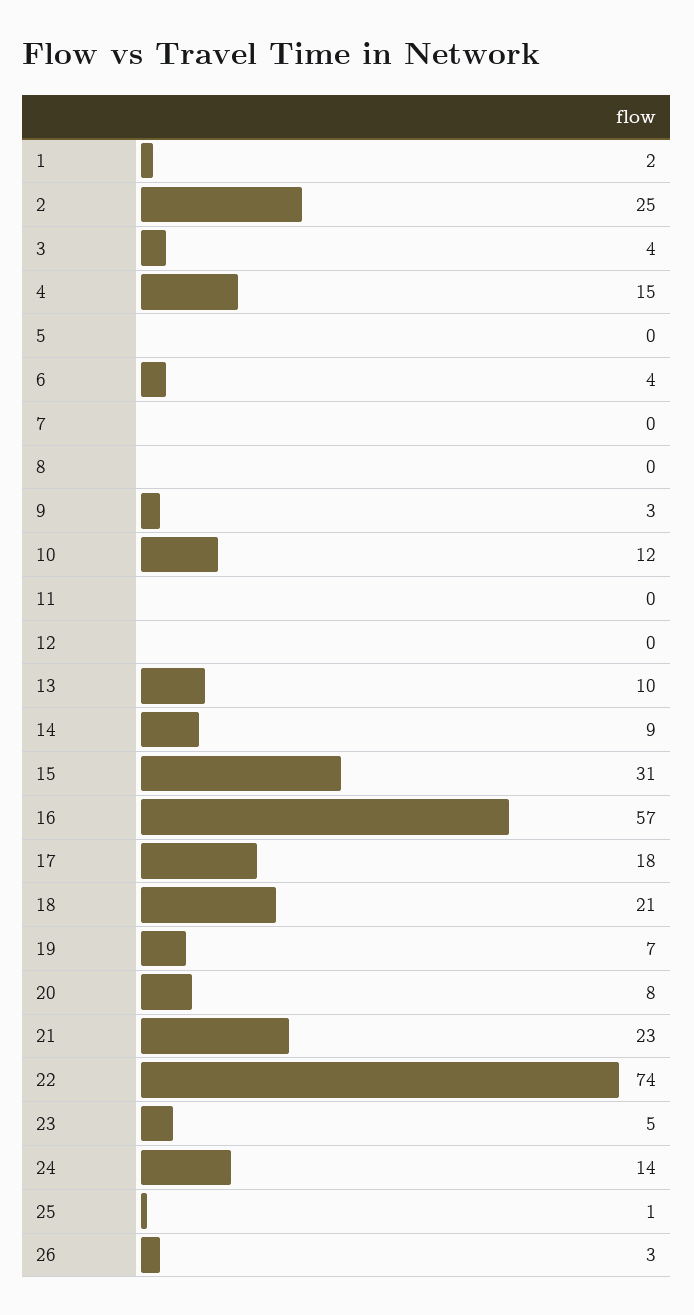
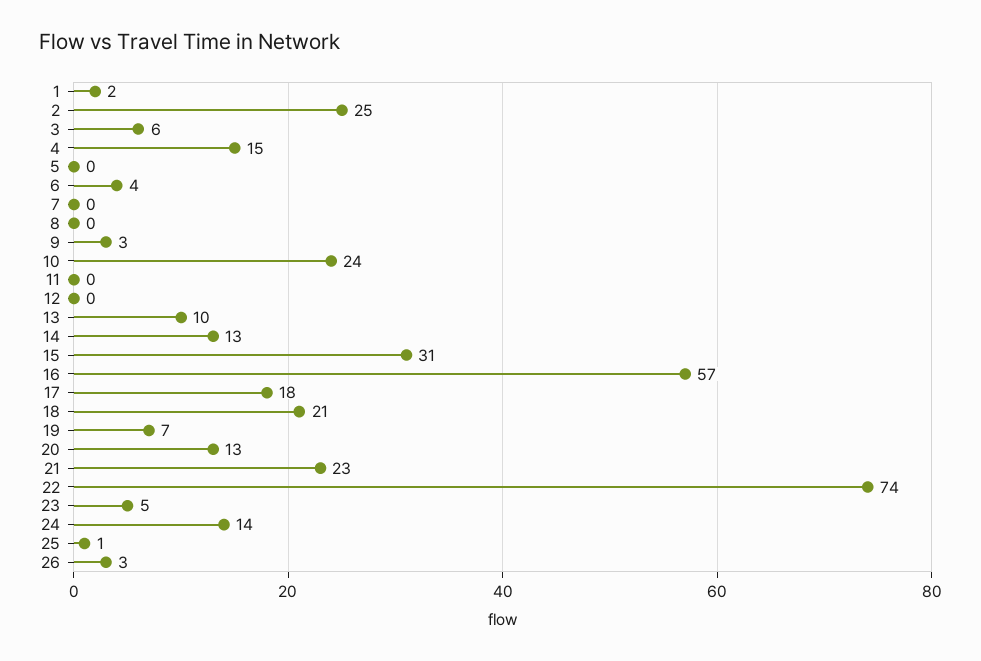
  {
    "1": 2,
    "2": 25,
-   "3": 4,
+   "3": 6,
    "4": 15,
    "5": 0,
    "6": 4,
    "7": 0,
    "8": 0,
    "9": 3,
-   "10": 12,
+   "10": 24,
    "11": 0,
    "12": 0,
    "13": 10,
-   "14": 9,
+   "14": 13,
    "15": 31,
    "16": 57,
    "17": 18,
    "18": 21,
    "19": 7,
-   "20": 8,
+   "20": 13,
    "21": 23,
    "22": 74,
    "23": 5,
    "24": 14,
    "25": 1,
    "26": 3
  }

